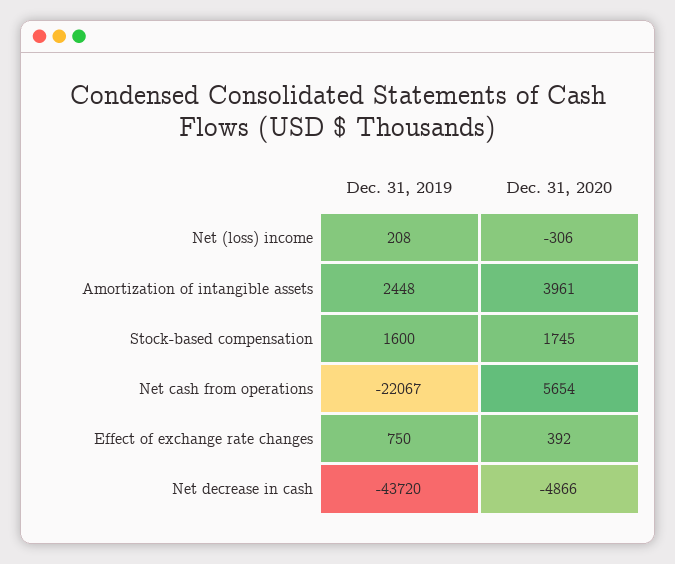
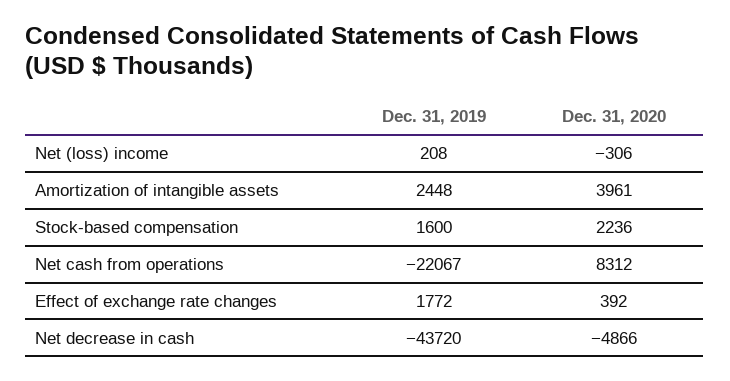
  {
    "Dec. 31, 2019": {
      "Net (loss) income": 208,
      "Amortization of intangible assets": 2448,
      "Stock-based compensation": 1600,
      "Net cash from operations": -22067,
-     "Effect of exchange rate changes": 750,
+     "Effect of exchange rate changes": 1772,
      "Net decrease in cash": -43720
    },
    "Dec. 31, 2020": {
      "Net (loss) income": -306,
      "Amortization of intangible assets": 3961,
-     "Stock-based compensation": 1745,
+     "Stock-based compensation": 2236,
-     "Net cash from operations": 5654,
+     "Net cash from operations": 8312,
      "Effect of exchange rate changes": 392,
      "Net decrease in cash": -4866
    }
  }

